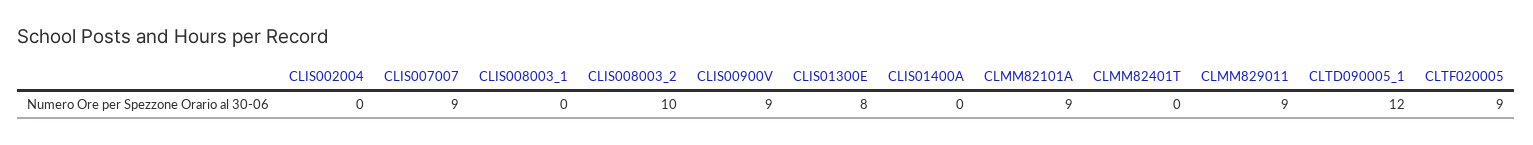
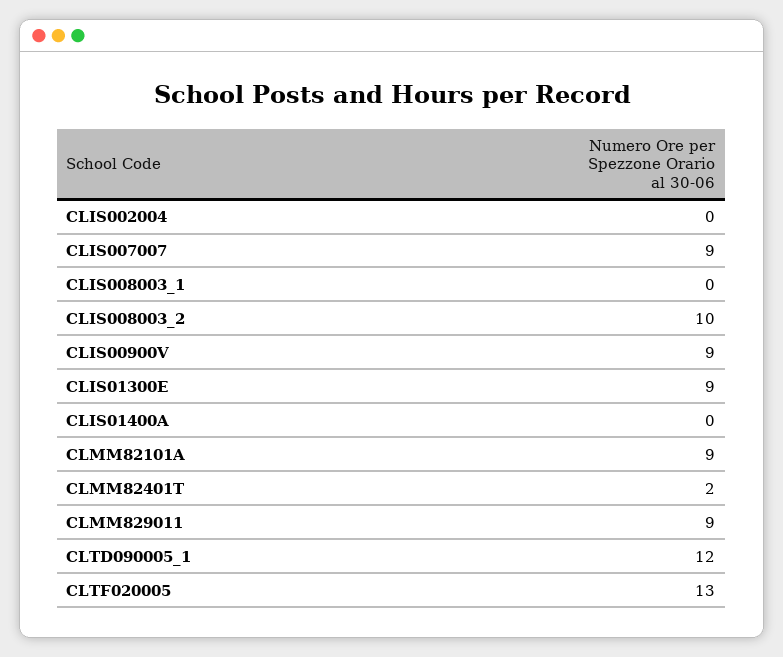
  {
    "CLIS002004": 0,
    "CLIS007007": 9,
    "CLIS008003_1": 0,
    "CLIS008003_2": 10,
    "CLIS00900V": 9,
-   "CLIS01300E": 8,
+   "CLIS01300E": 9,
    "CLIS01400A": 0,
    "CLMM82101A": 9,
-   "CLMM82401T": 0,
+   "CLMM82401T": 2,
    "CLMM829011": 9,
    "CLTD090005_1": 12,
-   "CLTF020005": 9
+   "CLTF020005": 13
  }

